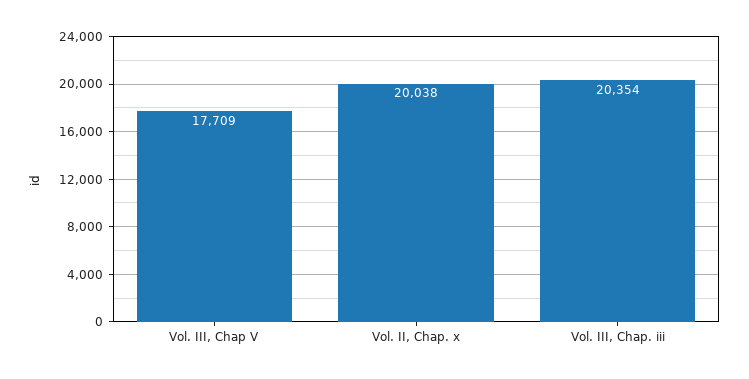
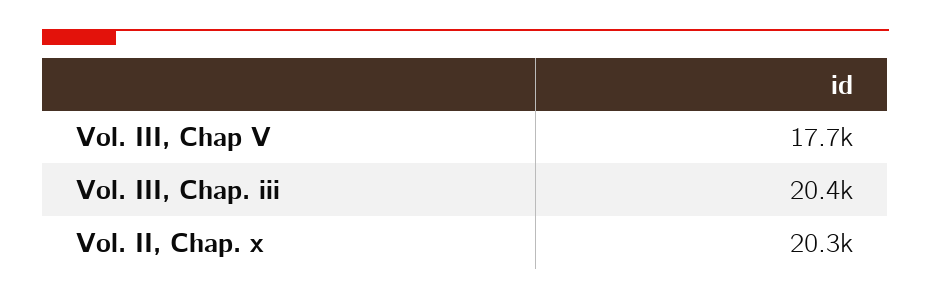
  {
    "Vol. III, Chap V": 17709,
-   "Vol. II, Chap. x": 20038,
+   "Vol. II, Chap. x": 20300,
    "Vol. III, Chap. iii": 20354
  }

